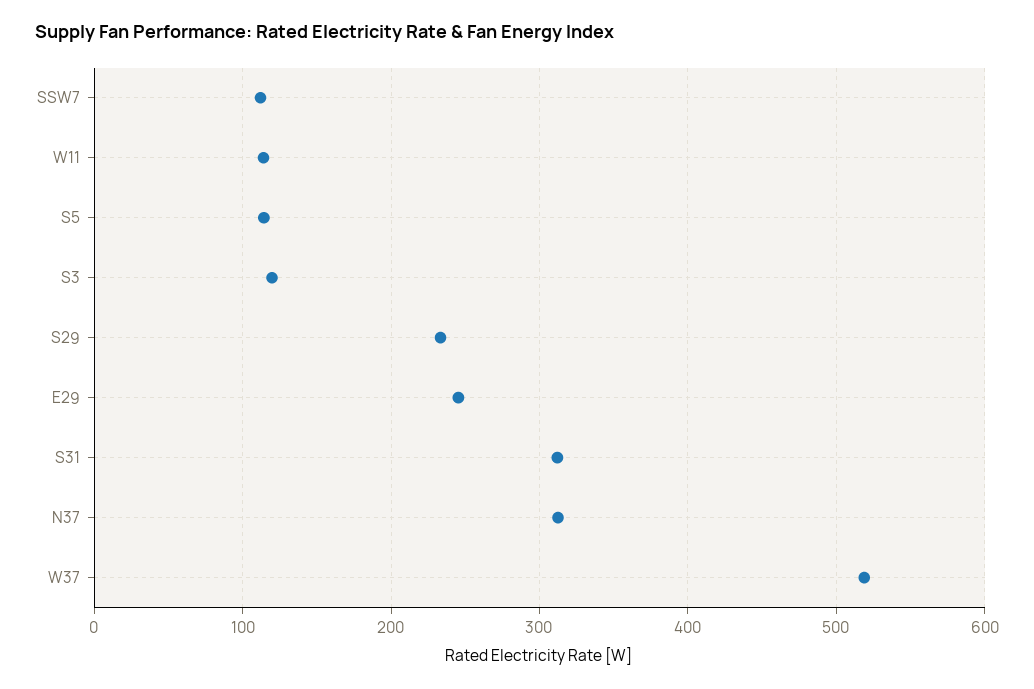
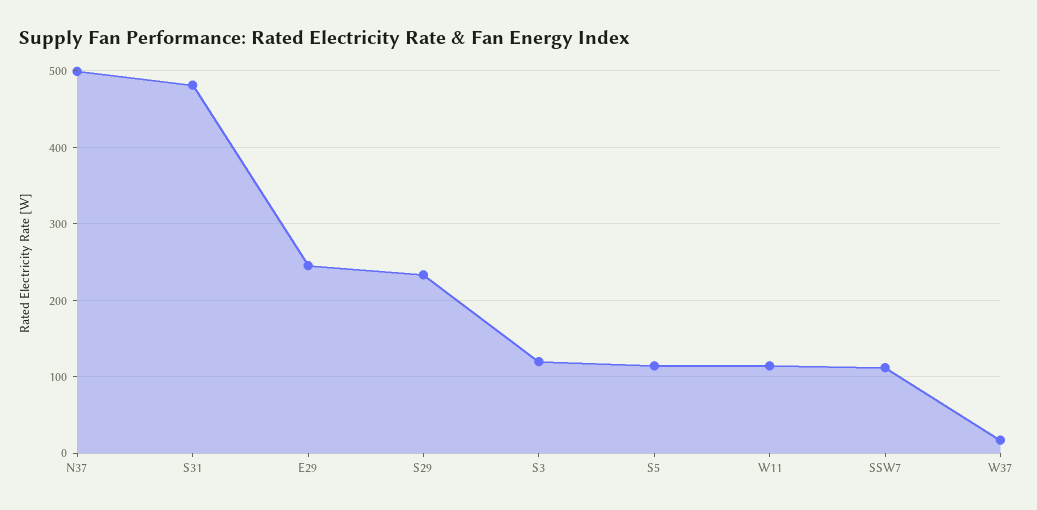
  {
    "SSW7": 110,
    "W11": 110,
    "S5": 110,
    "S3": 120,
    "S29": 230,
    "E29": 250,
-   "S31": 310,
+   "S31": 480,
-   "N37": 310,
+   "N37": 500,
-   "W37": 520
+   "W37": 20
  }

